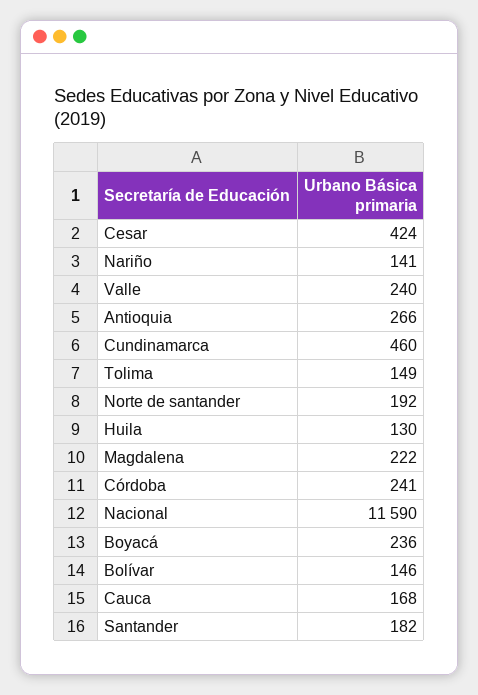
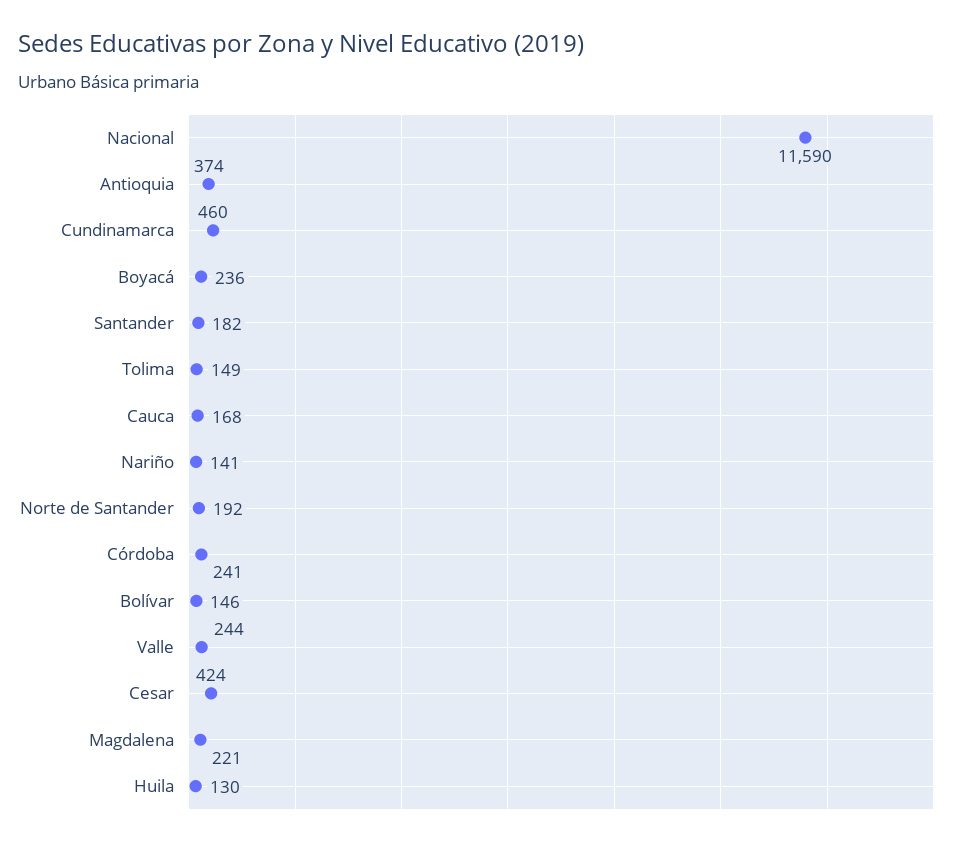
  {
    "Cesar": 424,
    "Nariño": 141,
-   "Valle": 240,
+   "Valle": 244,
-   "Antioquia": 266,
+   "Antioquia": 374,
    "Cundinamarca": 460,
    "Tolima": 149,
    "Norte de santander": 192,
    "Huila": 130,
-   "Magdalena": 222,
+   "Magdalena": 221,
    "Córdoba": 241,
    "Nacional": 11590,
    "Boyacá": 236,
    "Bolívar": 146,
    "Cauca": 168,
    "Santander": 182
  }

